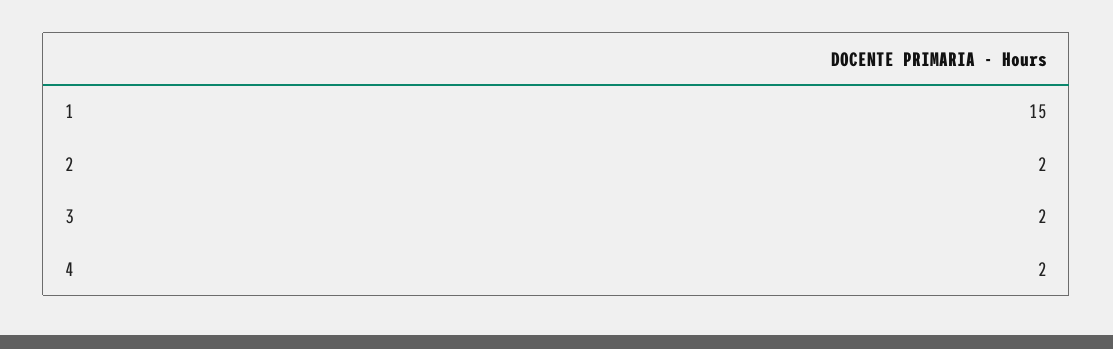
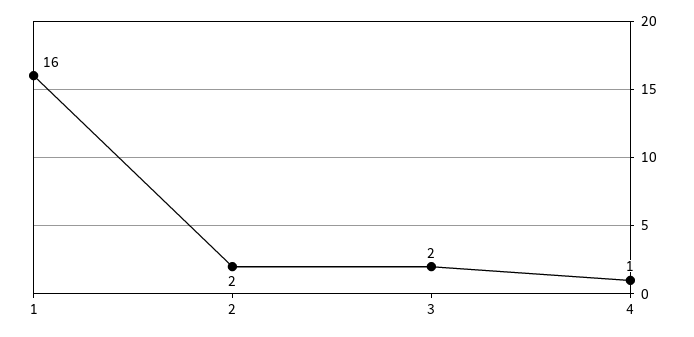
  {
-   "1": 15,
+   "1": 16,
    "2": 2,
    "3": 2,
-   "4": 2
+   "4": 1
  }

